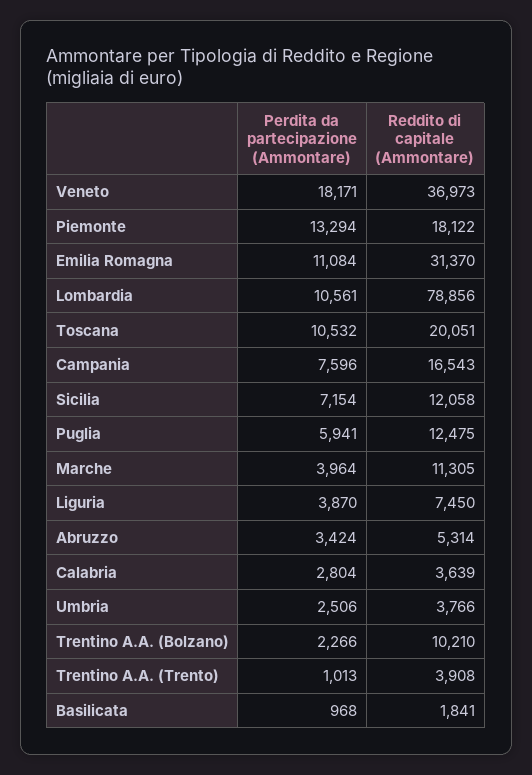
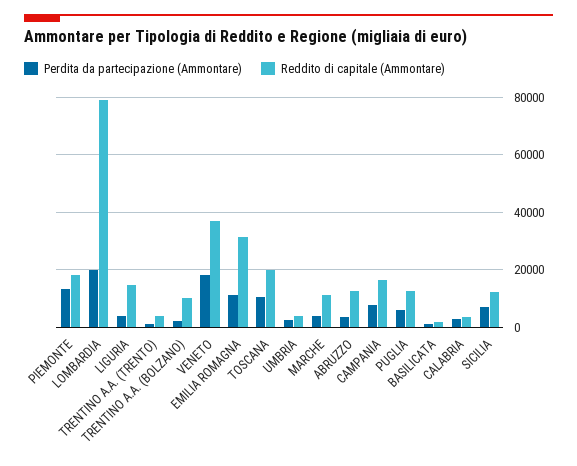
  {
    "Perdita da partecipazione (Ammontare)": {
      "Veneto": 18171,
      "Piemonte": 13294,
      "Emilia Romagna": 11084,
-     "Lombardia": 10561,
+     "Lombardia": 20000,
      "Toscana": 10532,
      "Campania": 7596,
      "Sicilia": 7154,
      "Puglia": 5941,
      "Marche": 3964,
      "Liguria": 3870,
      "Abruzzo": 3424,
      "Calabria": 2804,
      "Umbria": 2506,
      "Trentino A.A. (Bolzano)": 2266,
      "Trentino A.A. (Trento)": 1013,
      "Basilicata": 968
    },
    "Reddito di capitale (Ammontare)": {
      "Veneto": 36973,
      "Piemonte": 18122,
      "Emilia Romagna": 31370,
      "Lombardia": 78856,
      "Toscana": 20051,
      "Campania": 16543,
      "Sicilia": 12058,
      "Puglia": 12475,
      "Marche": 11305,
-     "Liguria": 7450,
+     "Liguria": 15000,
-     "Abruzzo": 5314,
+     "Abruzzo": 12500,
      "Calabria": 3639,
      "Umbria": 3766,
      "Trentino A.A. (Bolzano)": 10210,
      "Trentino A.A. (Trento)": 3908,
      "Basilicata": 1841
    }
  }

